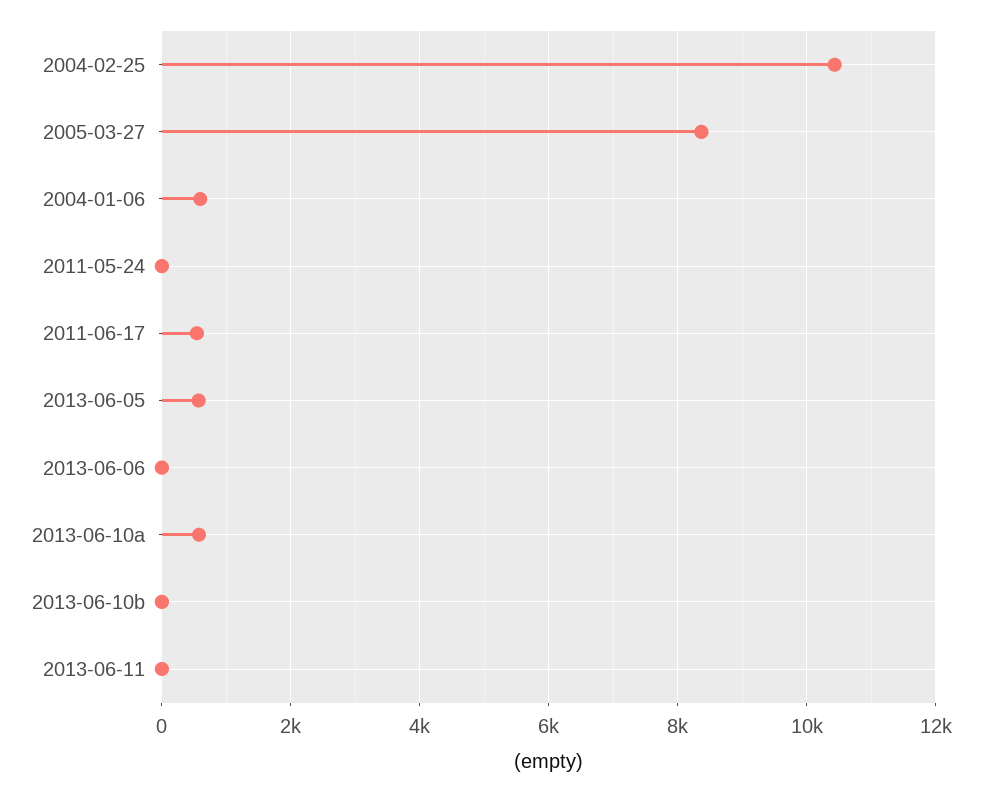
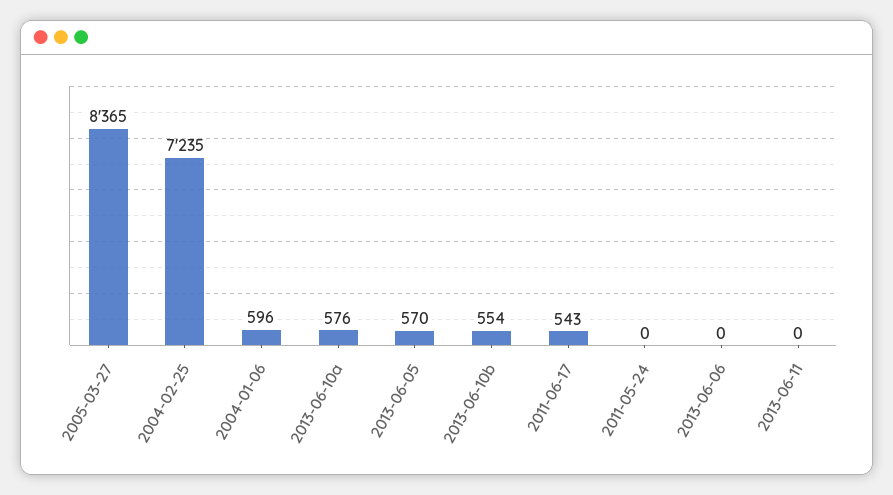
  {
-   "2004-02-25": 10400,
+   "2004-02-25": 7235,
    "2005-03-27": 8365,
    "2004-01-06": 596,
    "2011-05-24": 0,
    "2011-06-17": 543,
    "2013-06-05": 570,
    "2013-06-06": 0,
    "2013-06-10a": 576,
-   "2013-06-10b": 0,
+   "2013-06-10b": 554,
    "2013-06-11": 0
  }

